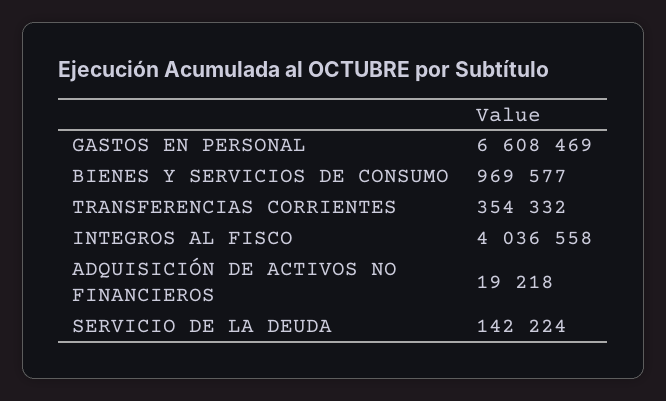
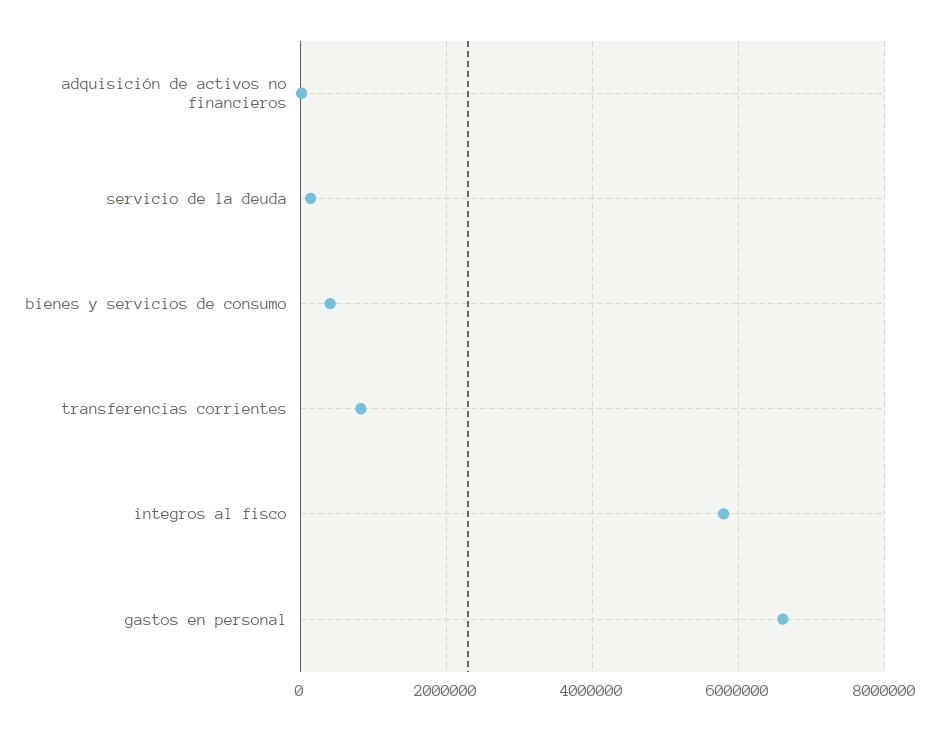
  {
    "GASTOS EN PERSONAL": 6608469,
-   "BIENES Y SERVICIOS DE CONSUMO": 969577,
+   "BIENES Y SERVICIOS DE CONSUMO": 400000,
-   "TRANSFERENCIAS CORRIENTES": 354332,
+   "TRANSFERENCIAS CORRIENTES": 800000,
-   "INTEGROS AL FISCO": 4036558,
+   "INTEGROS AL FISCO": 5800000,
    "ADQUISICIÓN DE ACTIVOS NO FINANCIEROS": 19218,
    "SERVICIO DE LA DEUDA": 142224
  }

